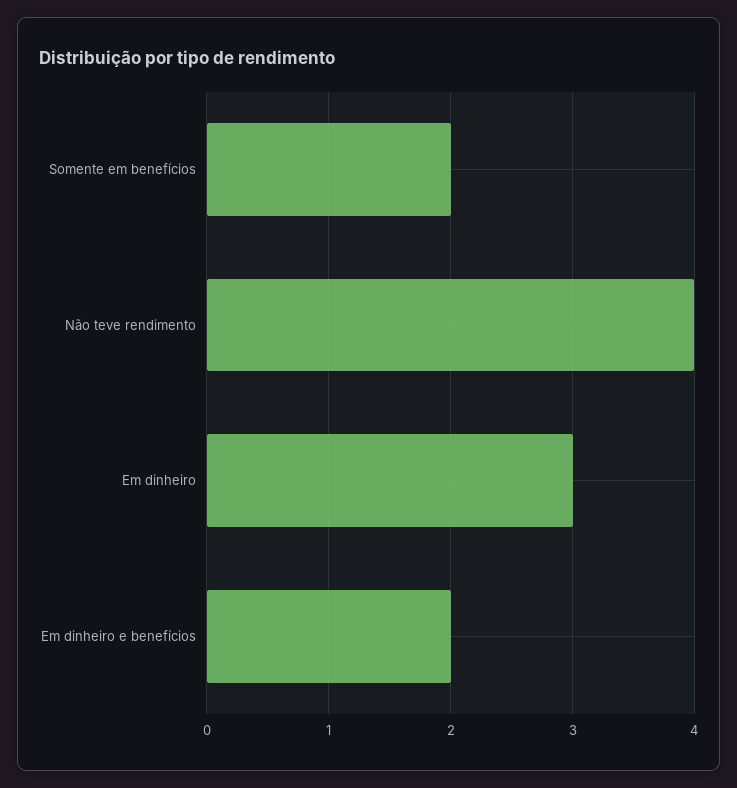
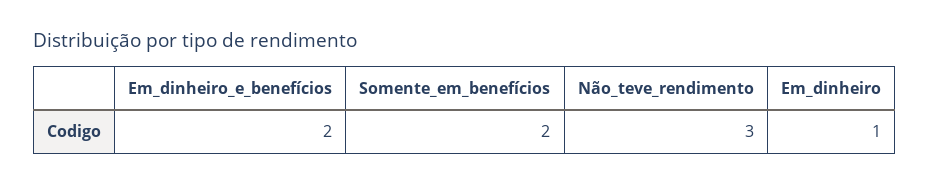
  {
    "Somente em benefícios": 2,
-   "Não teve rendimento": 4,
+   "Não teve rendimento": 3,
-   "Em dinheiro": 3,
+   "Em dinheiro": 1,
    "Em dinheiro e benefícios": 2
  }

